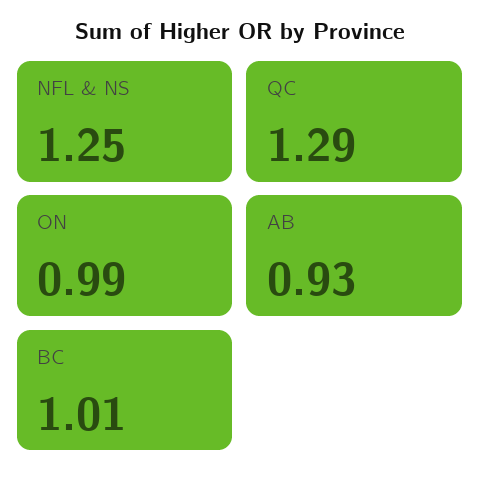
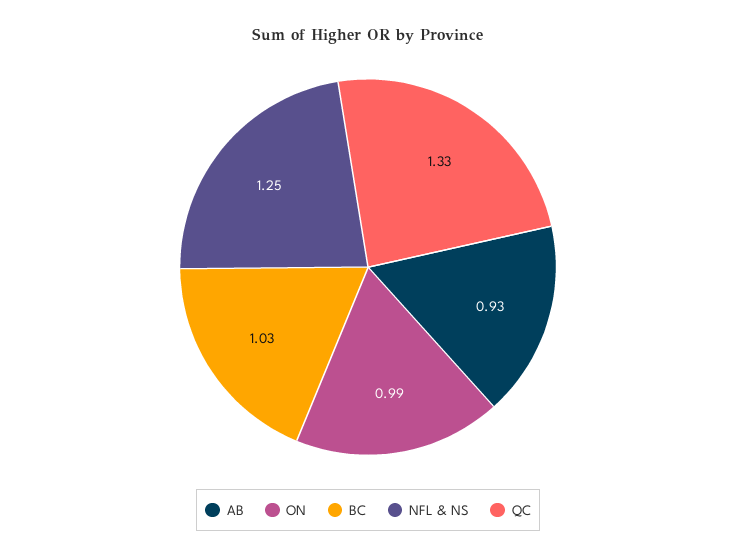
  {
    "NFL & NS": 1.25,
-   "QC": 1.29,
+   "QC": 1.33,
    "ON": 0.99,
    "AB": 0.93,
-   "BC": 1.01
+   "BC": 1.03
  }

